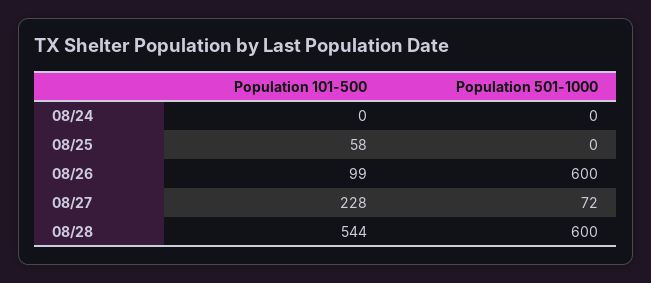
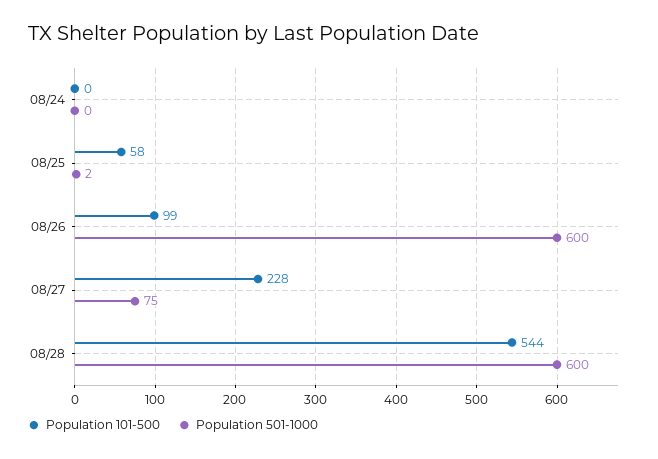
  {
    "Population 101-500": {
      "08/24": 0,
      "08/25": 58,
      "08/26": 99,
      "08/27": 228,
      "08/28": 544
    },
    "Population 501-1000": {
      "08/24": 0,
-     "08/25": 0,
+     "08/25": 2,
      "08/26": 600,
-     "08/27": 72,
+     "08/27": 75,
      "08/28": 600
    }
  }

